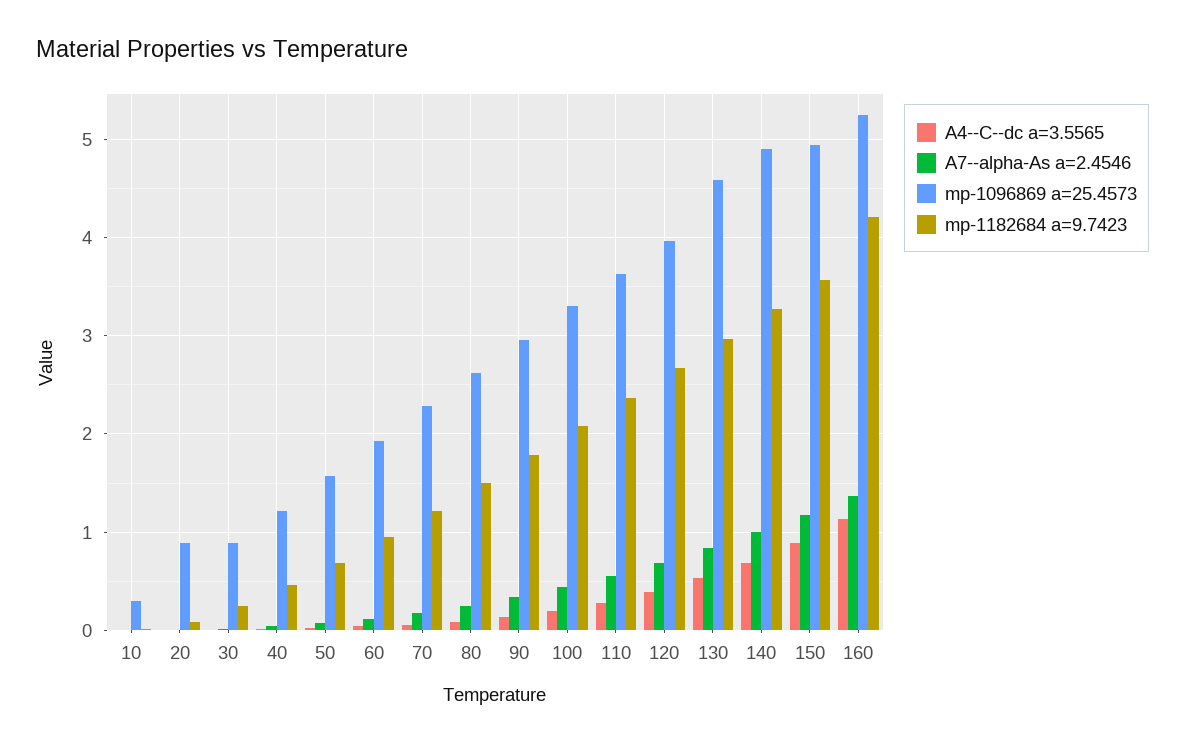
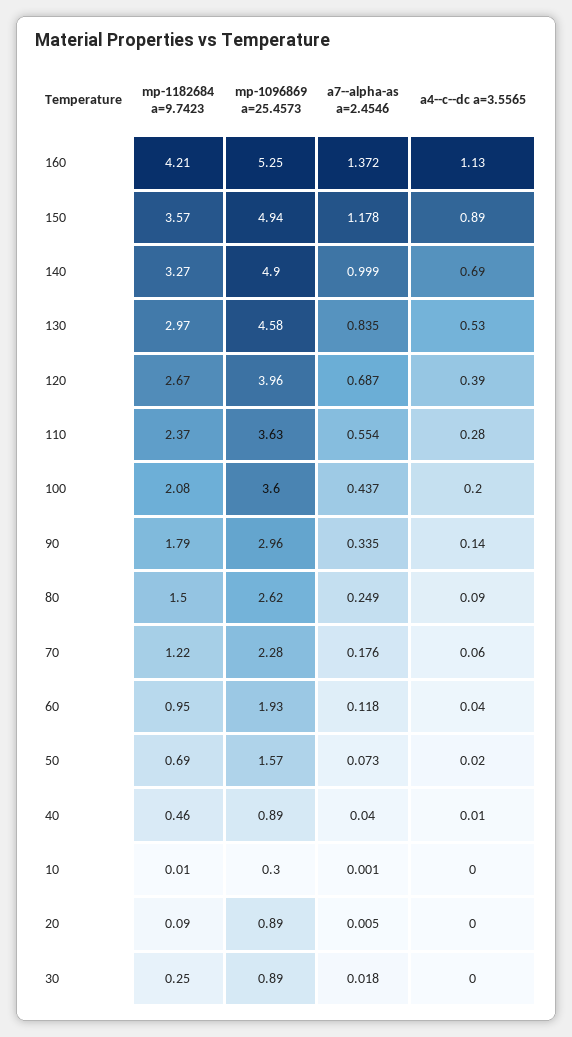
  {
    "A4--C--dc a=3.5565": {
      "10": 0,
      "20": 0,
      "30": 0,
      "40": 0.01,
      "50": 0.02,
      "60": 0.04,
      "70": 0.06,
      "80": 0.09,
      "90": 0.14,
      "100": 0.2,
      "110": 0.28,
      "120": 0.39,
      "130": 0.53,
      "140": 0.69,
      "150": 0.89,
      "160": 1.13
    },
    "A7--alpha-As a=2.4546": {
      "10": 0.001,
      "20": 0.005,
      "30": 0.018,
      "40": 0.04,
      "50": 0.073,
      "60": 0.118,
      "70": 0.176,
      "80": 0.249,
      "90": 0.335,
      "100": 0.437,
      "110": 0.554,
      "120": 0.687,
      "130": 0.835,
      "140": 0.999,
      "150": 1.178,
      "160": 1.372
    },
    "mp-1096869 a=25.4573": {
      "10": 0.3,
      "20": 0.89,
      "30": 0.89,
-     "40": 1.2,
+     "40": 0.89,
      "50": 1.57,
      "60": 1.93,
      "70": 2.28,
      "80": 2.62,
      "90": 2.96,
-     "100": 3.3,
+     "100": 3.6,
      "110": 3.63,
      "120": 3.96,
      "130": 4.58,
      "140": 4.9,
      "150": 4.94,
      "160": 5.25
    },
    "mp-1182684 a=9.7423": {
      "10": 0.01,
      "20": 0.09,
      "30": 0.25,
      "40": 0.46,
      "50": 0.69,
      "60": 0.95,
      "70": 1.22,
      "80": 1.5,
      "90": 1.79,
      "100": 2.08,
      "110": 2.37,
      "120": 2.67,
      "130": 2.97,
      "140": 3.27,
      "150": 3.57,
      "160": 4.21
    }
  }

